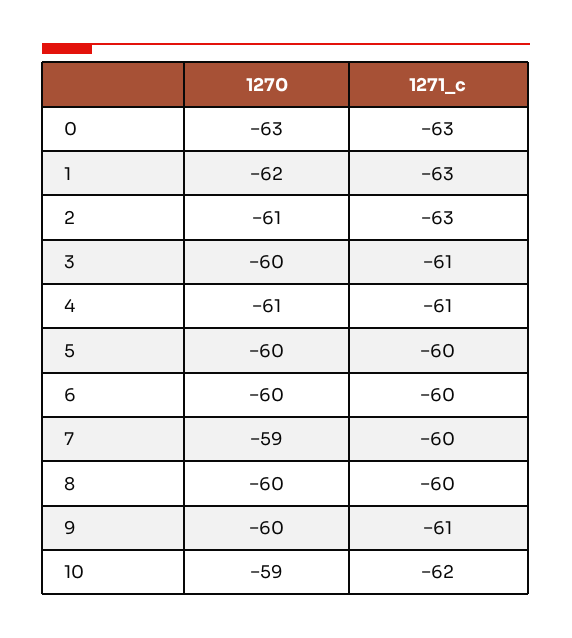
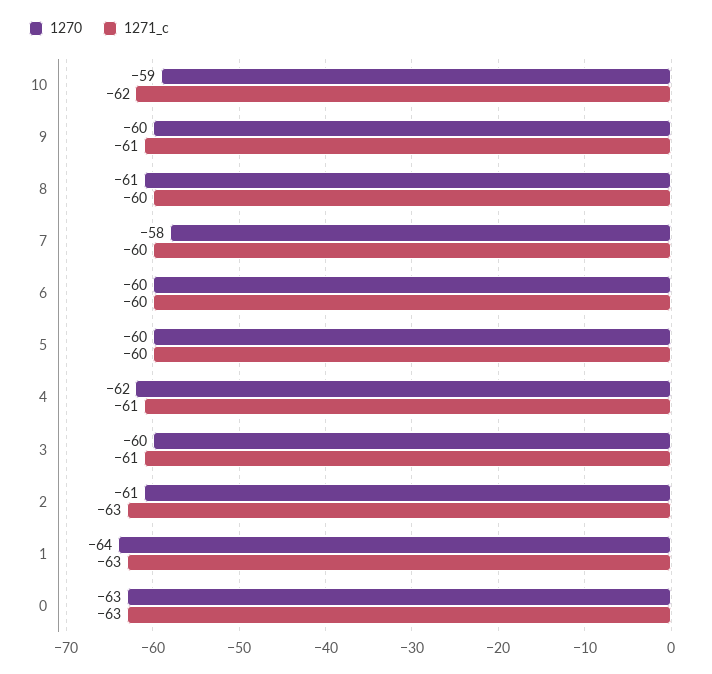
  {
    "1270": {
      "0": -63,
-     "1": -62,
+     "1": -64,
      "2": -61,
      "3": -60,
-     "4": -61,
+     "4": -62,
      "5": -60,
      "6": -60,
-     "7": -59,
+     "7": -58,
-     "8": -60,
+     "8": -61,
      "9": -60,
      "10": -59
    },
    "1271_c": {
      "0": -63,
      "1": -63,
      "2": -63,
      "3": -61,
      "4": -61,
      "5": -60,
      "6": -60,
      "7": -60,
      "8": -60,
      "9": -61,
      "10": -62
    }
  }

